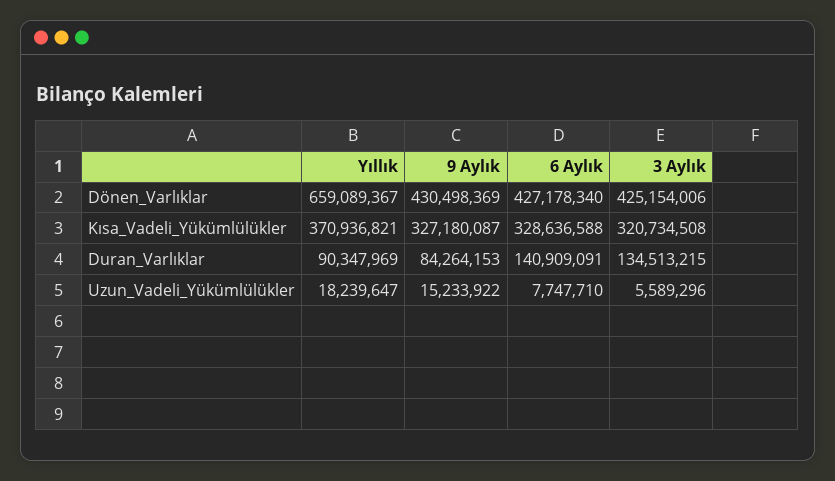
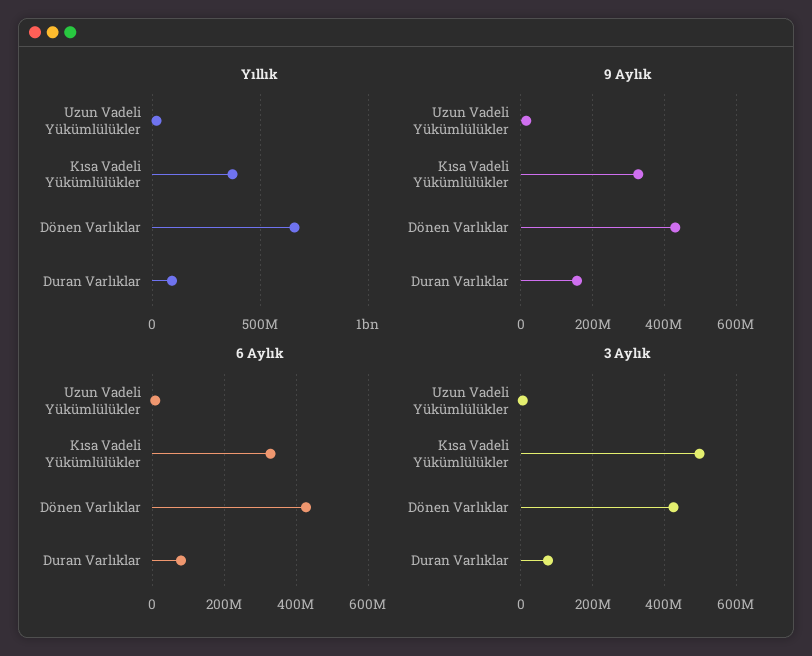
  {
    "Yıllık": {
      "Dönen_Varlıklar": 659089367,
      "Kısa_Vadeli_Yükümlülükler": 370936821,
      "Duran_Varlıklar": 90347969,
      "Uzun_Vadeli_Yükümlülükler": 18239647
    },
    "9 Aylık": {
      "Dönen_Varlıklar": 430498369,
      "Kısa_Vadeli_Yükümlülükler": 327180087,
-     "Duran_Varlıklar": 84264153,
+     "Duran_Varlıklar": 160000000,
      "Uzun_Vadeli_Yükümlülükler": 15233922
    },
    "6 Aylık": {
      "Dönen_Varlıklar": 427178340,
      "Kısa_Vadeli_Yükümlülükler": 328636588,
-     "Duran_Varlıklar": 140909091,
+     "Duran_Varlıklar": 80000000,
      "Uzun_Vadeli_Yükümlülükler": 7747710
    },
    "3 Aylık": {
      "Dönen_Varlıklar": 425154006,
-     "Kısa_Vadeli_Yükümlülükler": 320734508,
+     "Kısa_Vadeli_Yükümlülükler": 500000000,
-     "Duran_Varlıklar": 134513215,
+     "Duran_Varlıklar": 80000000,
      "Uzun_Vadeli_Yükümlülükler": 5589296
    }
  }

